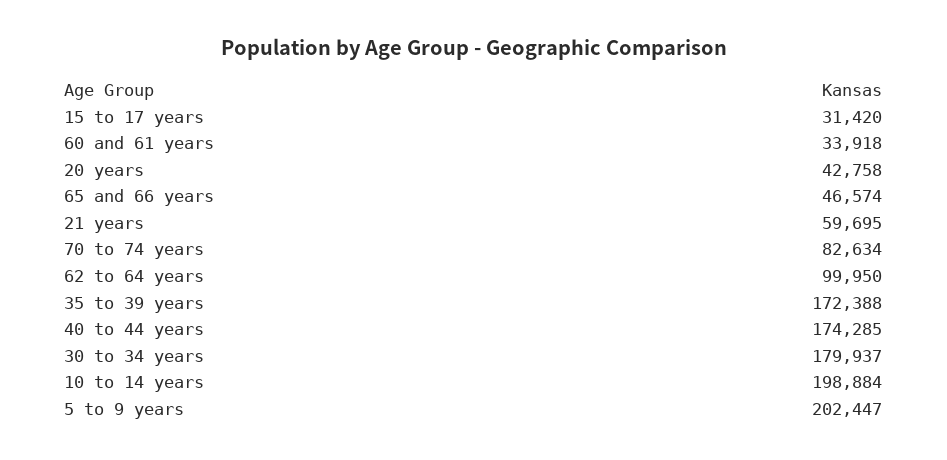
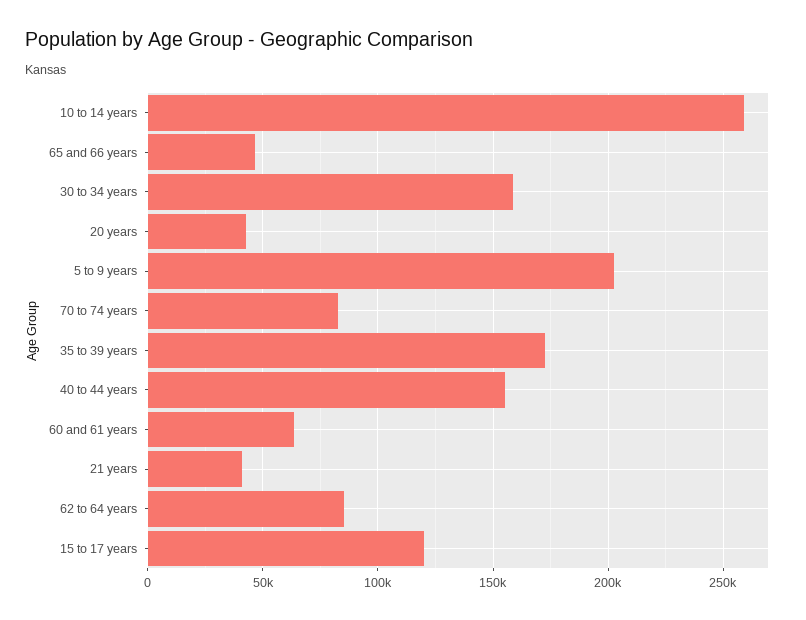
  {
-   "15 to 17 years": 31420,
+   "15 to 17 years": 120000,
-   "60 and 61 years": 33918,
+   "60 and 61 years": 65000,
    "20 years": 42758,
    "65 and 66 years": 46574,
-   "21 years": 59695,
+   "21 years": 40000,
    "70 to 74 years": 82634,
-   "62 to 64 years": 99950,
+   "62 to 64 years": 85000,
    "35 to 39 years": 172388,
-   "40 to 44 years": 174285,
+   "40 to 44 years": 155000,
-   "30 to 34 years": 179937,
+   "30 to 34 years": 160000,
-   "10 to 14 years": 198884,
+   "10 to 14 years": 260000,
    "5 to 9 years": 202447
  }

